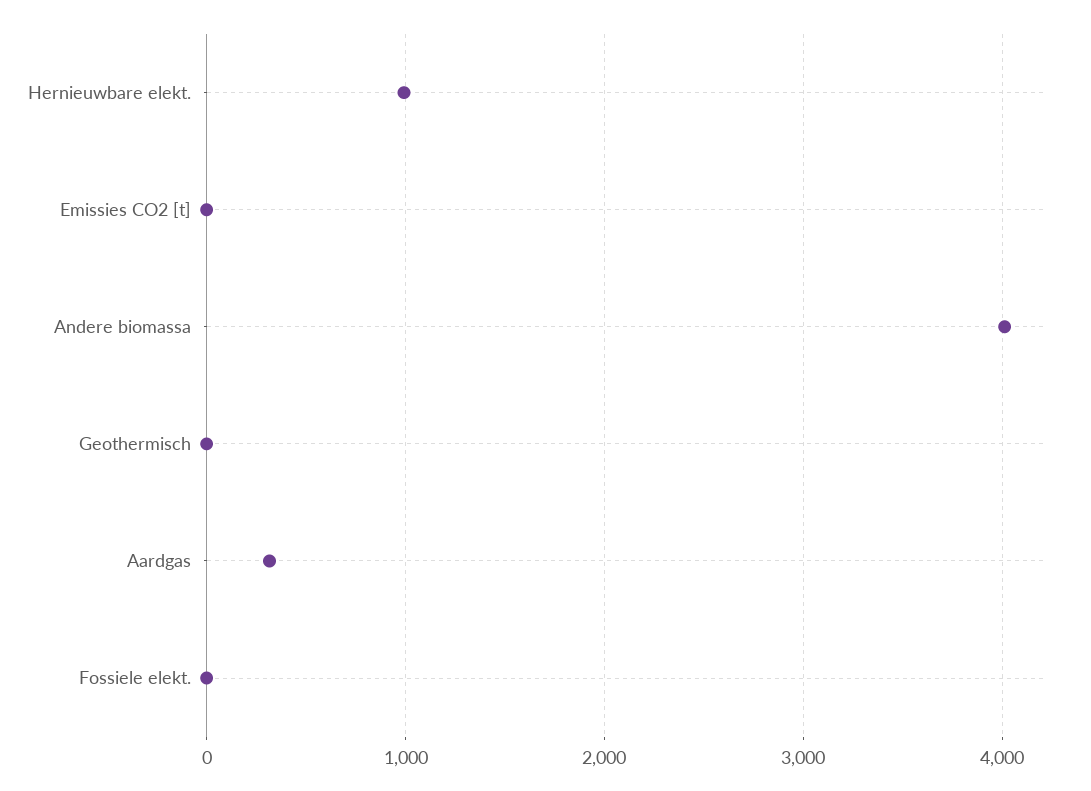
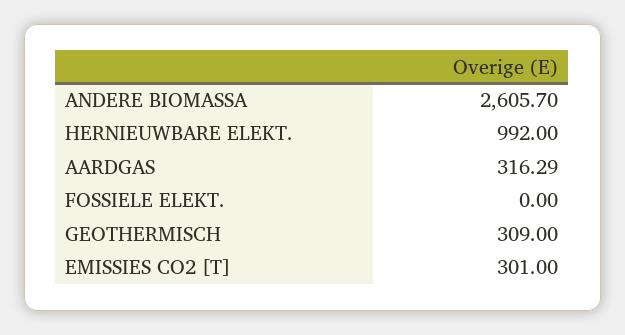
  {
    "Hernieuwbare elekt.": 992,
-   "Emissies CO2 [t]": 0,
+   "Emissies CO2 [t]": 301,
-   "Andere biomassa": 4000,
+   "Andere biomassa": 2605.7,
-   "Geothermisch": 0,
+   "Geothermisch": 309,
    "Aardgas": 316.29,
    "Fossiele elekt.": 0
  }

